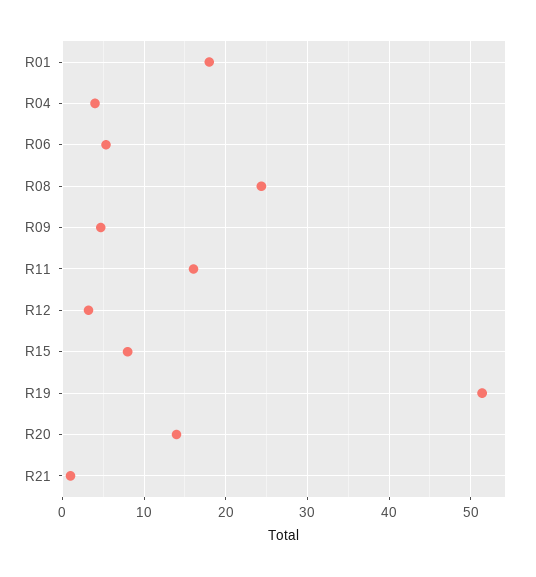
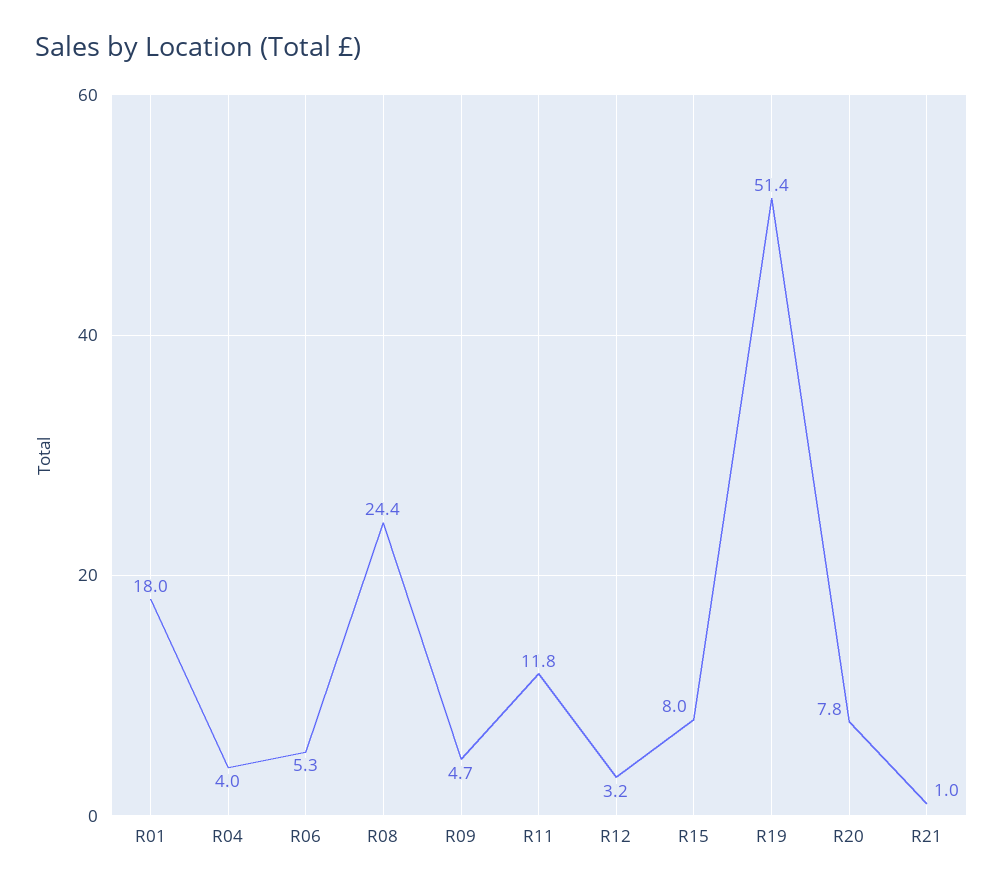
  {
    "R01": 18,
    "R04": 4,
    "R06": 5.3,
    "R08": 24.4,
    "R09": 4.7,
-   "R11": 16,
+   "R11": 11.8,
    "R12": 3.2,
    "R15": 8,
    "R19": 51.4,
-   "R20": 14,
+   "R20": 7.8,
    "R21": 1
  }

